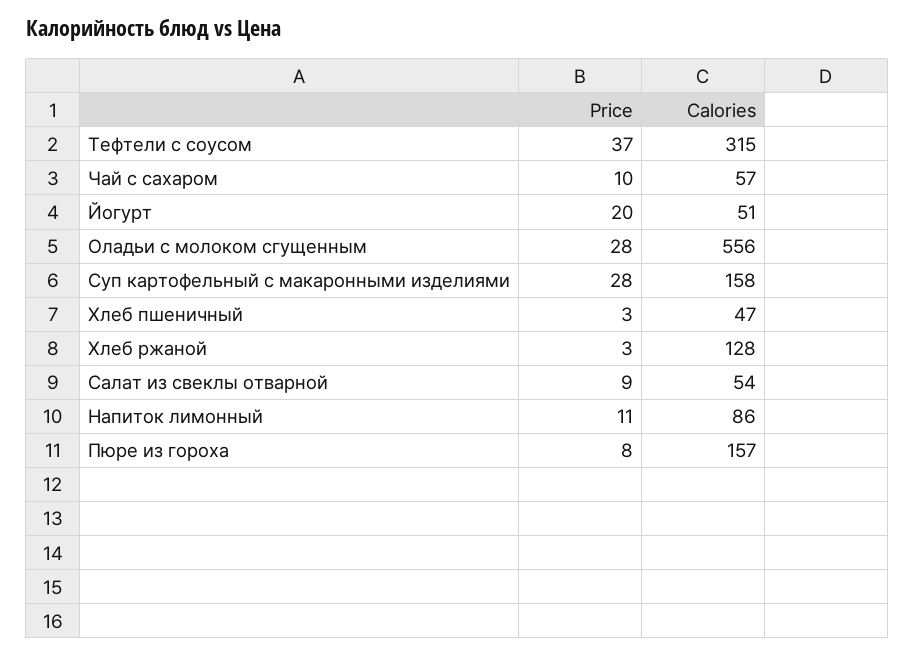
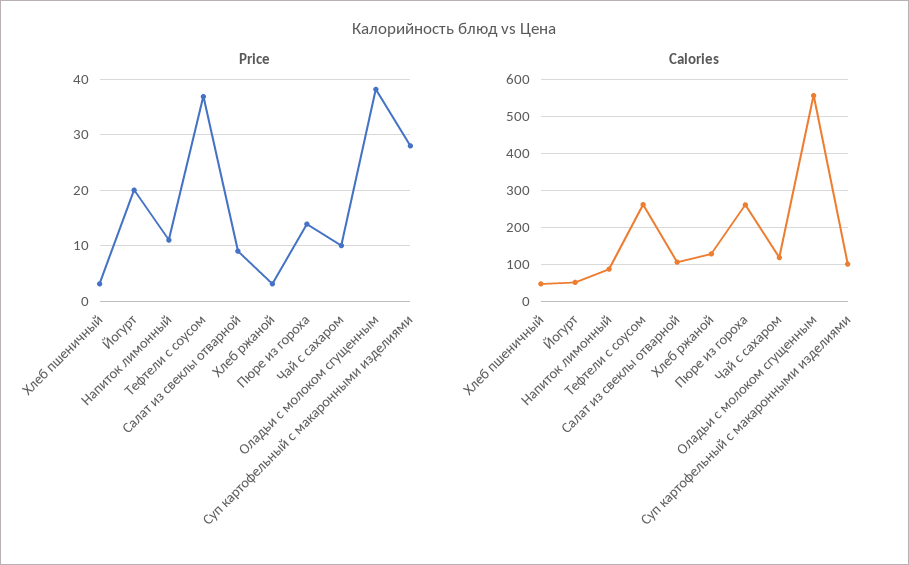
  {
    "Price": {
      "Тефтели с соусом": 37,
      "Чай с сахаром": 10,
      "Йогурт": 20,
-     "Оладьи с молоком сгущенным": 28,
+     "Оладьи с молоком сгущенным": 38,
      "Суп картофельный с макаронными изделиями": 28,
      "Хлеб пшеничный": 3,
      "Хлеб ржаной": 3,
      "Салат из свеклы отварной": 9,
      "Напиток лимонный": 11,
-     "Пюре из гороха": 8
+     "Пюре из гороха": 14
    },
    "Calories": {
-     "Тефтели с соусом": 315,
+     "Тефтели с соусом": 260,
-     "Чай с сахаром": 57,
+     "Чай с сахаром": 120,
      "Йогурт": 51,
      "Оладьи с молоком сгущенным": 556,
-     "Суп картофельный с макаронными изделиями": 158,
+     "Суп картофельный с макаронными изделиями": 100,
      "Хлеб пшеничный": 47,
      "Хлеб ржаной": 128,
-     "Салат из свеклы отварной": 54,
+     "Салат из свеклы отварной": 100,
      "Напиток лимонный": 86,
-     "Пюре из гороха": 157
+     "Пюре из гороха": 260
    }
  }

